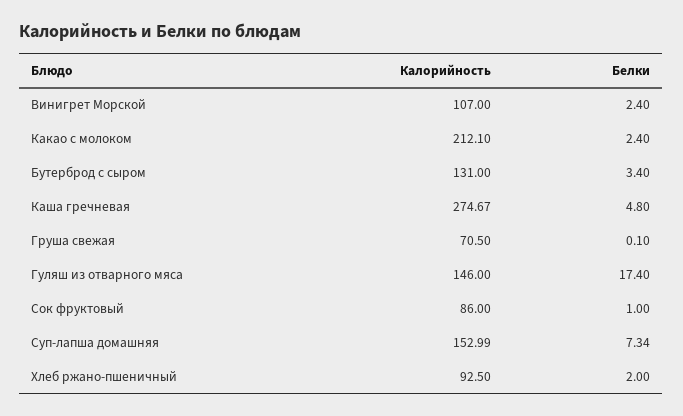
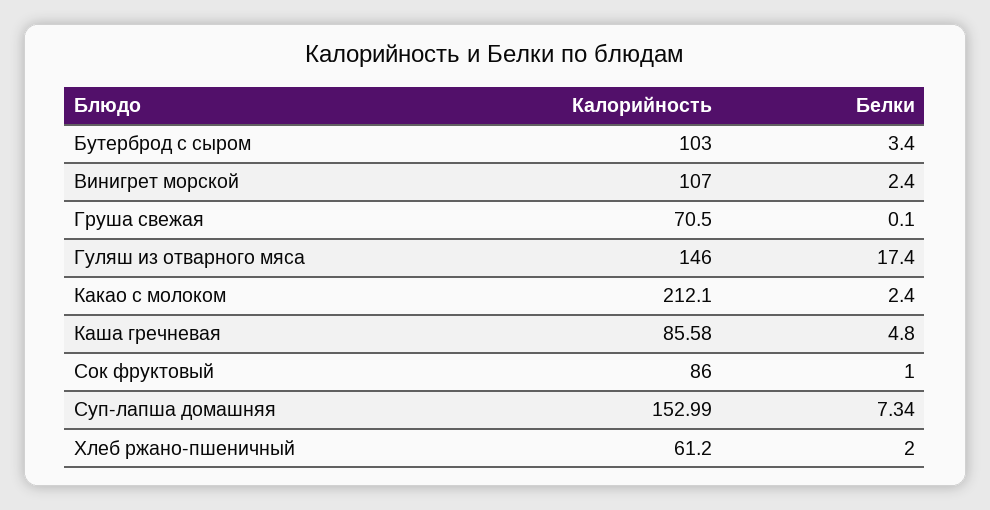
  {
    "Калорийность": {
      "Винигрет Морской": 107,
      "Какао с молоком": 212.1,
-     "Бутерброд с сыром": 131,
+     "Бутерброд с сыром": 103,
-     "Каша гречневая": 274.67,
+     "Каша гречневая": 85.58,
      "Груша свежая": 70.5,
      "Гуляш из отварного мяса": 146,
      "Сок фруктовый": 86,
      "Суп-лапша домашняя": 152.99,
-     "Хлеб ржано-пшеничный": 92.5
+     "Хлеб ржано-пшеничный": 61.2
    },
    "Белки": {
      "Винигрет Морской": 2.4,
      "Какао с молоком": 2.4,
      "Бутерброд с сыром": 3.4,
      "Каша гречневая": 4.8,
      "Груша свежая": 0.1,
      "Гуляш из отварного мяса": 17.4,
      "Сок фруктовый": 1,
      "Суп-лапша домашняя": 7.34,
      "Хлеб ржано-пшеничный": 2
    }
  }

